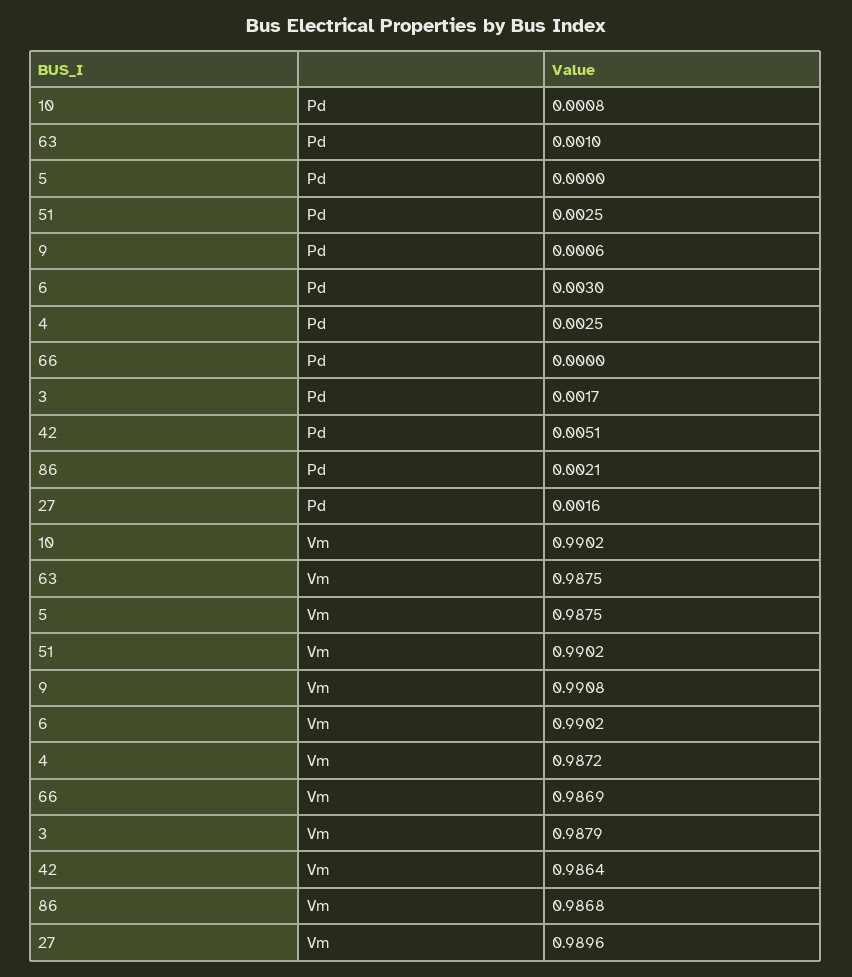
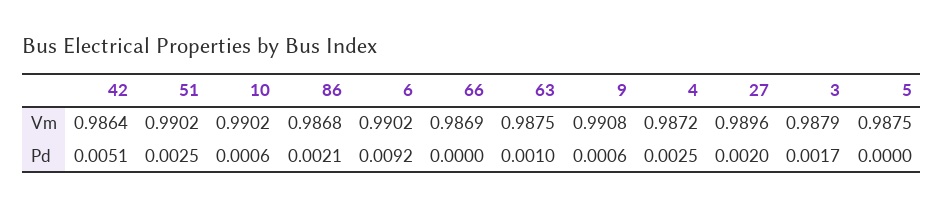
  {
    "10": {
-     "Pd": 0.0008,
+     "Pd": 0.0006,
      "Vm": 0.9902
    },
    "63": {
      "Pd": 0.001,
      "Vm": 0.9875
    },
    "5": {
      "Pd": 0,
      "Vm": 0.9875
    },
    "51": {
      "Pd": 0.0025,
      "Vm": 0.9902
    },
    "9": {
      "Pd": 0.0006,
      "Vm": 0.9908
    },
    "6": {
-     "Pd": 0.003,
+     "Pd": 0.0092,
      "Vm": 0.9902
    },
    "4": {
      "Pd": 0.0025,
      "Vm": 0.9872
    },
    "66": {
      "Pd": 0,
      "Vm": 0.9869
    },
    "3": {
      "Pd": 0.0017,
      "Vm": 0.9879
    },
    "42": {
      "Pd": 0.0051,
      "Vm": 0.9864
    },
    "86": {
      "Pd": 0.0021,
      "Vm": 0.9868
    },
    "27": {
-     "Pd": 0.0016,
+     "Pd": 0.002,
      "Vm": 0.9896
    }
  }

